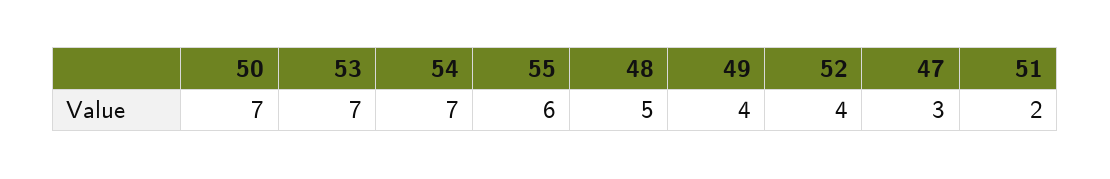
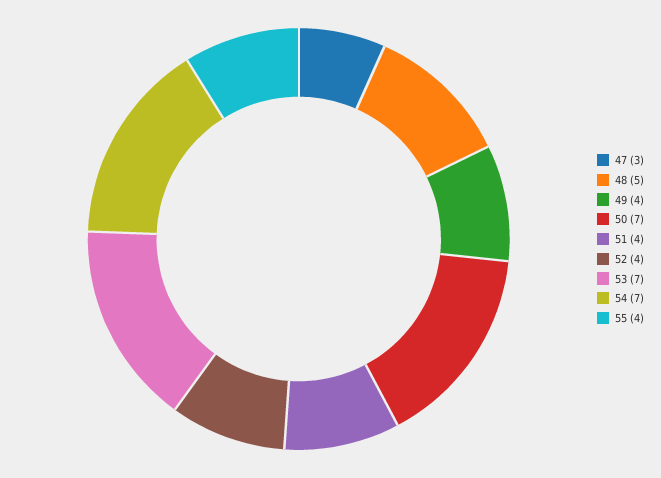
  {
    "50": 7,
    "53": 7,
    "54": 7,
-   "55": 6,
+   "55": 4,
    "48": 5,
    "49": 4,
    "52": 4,
    "47": 3,
-   "51": 2
+   "51": 4
  }

